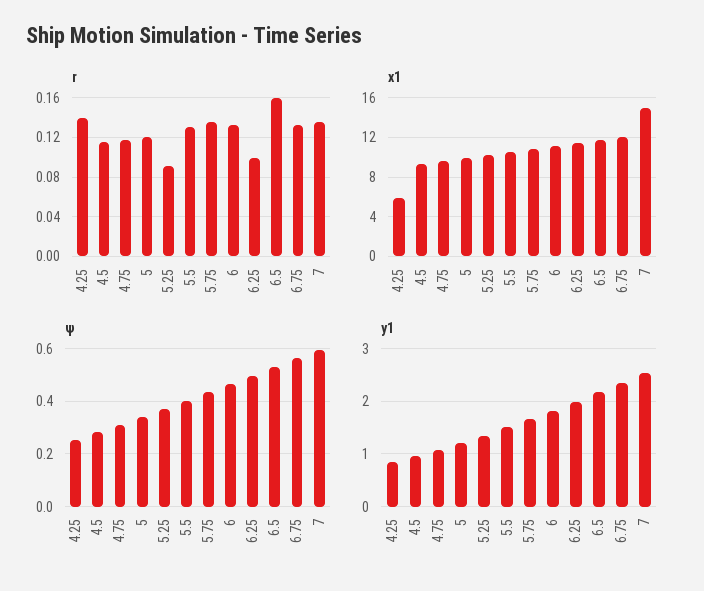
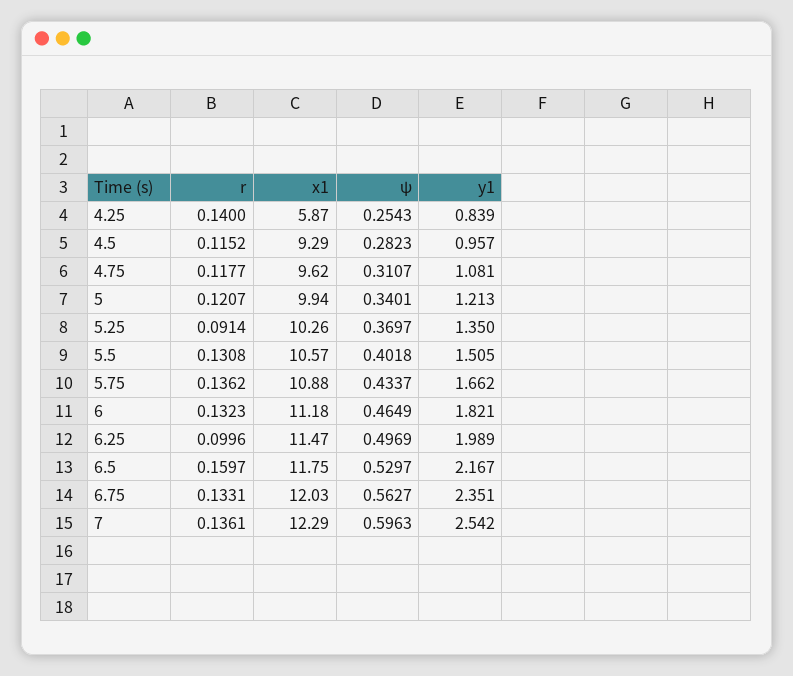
  {
    "r": {
      "4.25": 0.14,
      "4.5": 0.1152,
      "4.75": 0.1177,
      "5": 0.1207,
      "5.25": 0.0914,
      "5.5": 0.1308,
      "5.75": 0.1362,
      "6": 0.1323,
      "6.25": 0.0996,
      "6.5": 0.1597,
      "6.75": 0.1331,
      "7": 0.1361
    },
    "x1": {
      "4.25": 5.87,
      "4.5": 9.29,
      "4.75": 9.62,
      "5": 9.94,
      "5.25": 10.26,
      "5.5": 10.57,
      "5.75": 10.88,
      "6": 11.18,
      "6.25": 11.47,
      "6.5": 11.75,
      "6.75": 12.03,
-     "7": 15
+     "7": 12.29
    },
    "ψ": {
      "4.25": 0.2543,
      "4.5": 0.2823,
      "4.75": 0.3107,
      "5": 0.3401,
      "5.25": 0.3697,
      "5.5": 0.4018,
      "5.75": 0.4337,
      "6": 0.4649,
      "6.25": 0.4969,
      "6.5": 0.5297,
      "6.75": 0.5627,
      "7": 0.5963
    },
    "y1": {
      "4.25": 0.839,
      "4.5": 0.957,
      "4.75": 1.081,
      "5": 1.213,
      "5.25": 1.35,
      "5.5": 1.505,
      "5.75": 1.662,
      "6": 1.821,
      "6.25": 1.989,
      "6.5": 2.167,
      "6.75": 2.351,
      "7": 2.542
    }
  }

